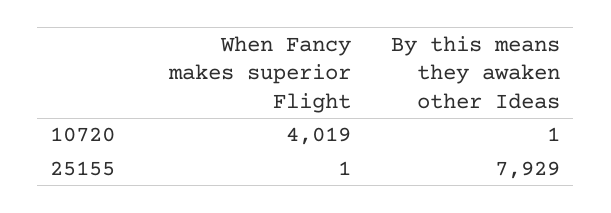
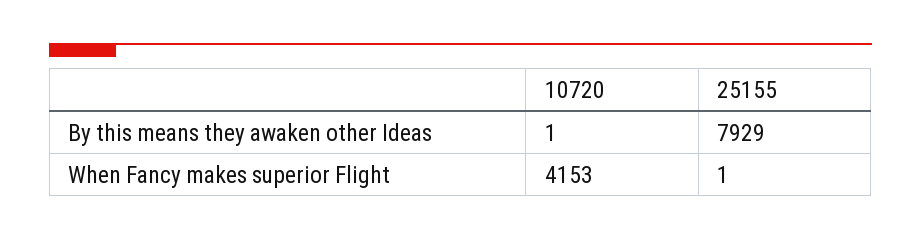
  {
    "When Fancy makes superior Flight": {
-     "10720": 4019,
+     "10720": 4153,
      "25155": 1
    },
    "By this means they awaken other Ideas": {
      "10720": 1,
      "25155": 7929
    }
  }

